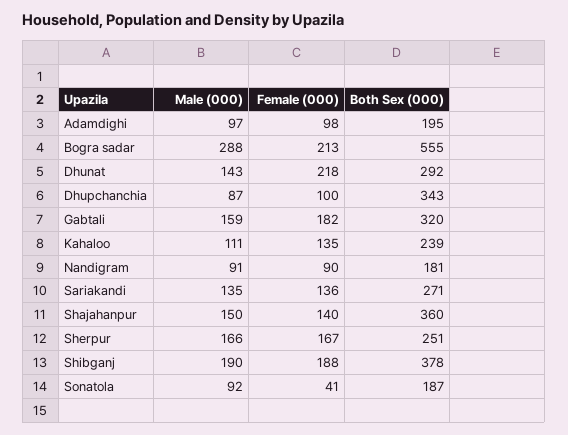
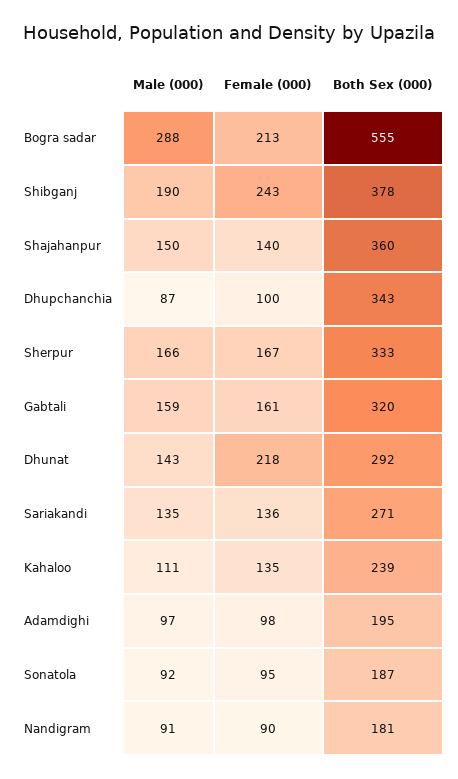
  {
    "Male (000)": {
      "Adamdighi": 97,
      "Bogra sadar": 288,
      "Dhunat": 143,
      "Dhupchanchia": 87,
      "Gabtali": 159,
      "Kahaloo": 111,
      "Nandigram": 91,
      "Sariakandi": 135,
      "Shajahanpur": 150,
      "Sherpur": 166,
      "Shibganj": 190,
      "Sonatola": 92
    },
    "Female (000)": {
      "Adamdighi": 98,
      "Bogra sadar": 213,
      "Dhunat": 218,
      "Dhupchanchia": 100,
-     "Gabtali": 182,
+     "Gabtali": 161,
      "Kahaloo": 135,
      "Nandigram": 90,
      "Sariakandi": 136,
      "Shajahanpur": 140,
      "Sherpur": 167,
-     "Shibganj": 188,
+     "Shibganj": 243,
-     "Sonatola": 41
+     "Sonatola": 95
    },
    "Both Sex (000)": {
      "Adamdighi": 195,
      "Bogra sadar": 555,
      "Dhunat": 292,
      "Dhupchanchia": 343,
      "Gabtali": 320,
      "Kahaloo": 239,
      "Nandigram": 181,
      "Sariakandi": 271,
      "Shajahanpur": 360,
-     "Sherpur": 251,
+     "Sherpur": 333,
      "Shibganj": 378,
      "Sonatola": 187
    }
  }

